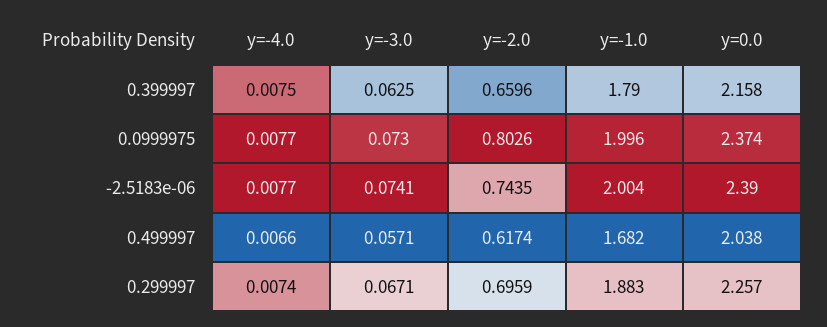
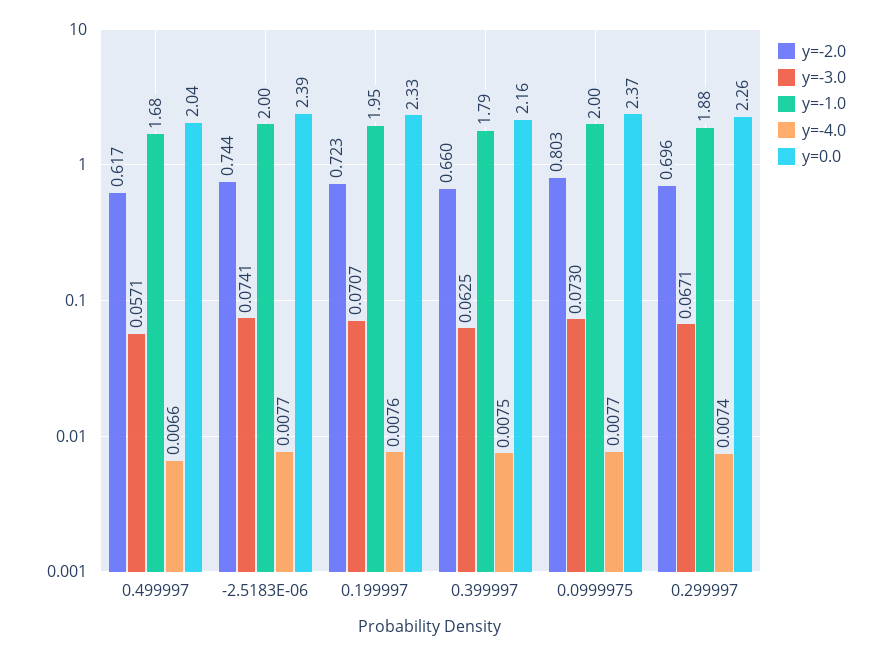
  {
    "y=-4.0": {
      "0.399997": 0.0075,
      "0.0999975": 0.0077,
      "-2.5183e-06": 0.0077,
      "0.499997": 0.0066,
-     "0.299997": 0.0074
+     "0.299997": 0.0074,
+     "0.199997": 0.0076
    },
    "y=-3.0": {
      "0.399997": 0.0625,
      "0.0999975": 0.073,
      "-2.5183e-06": 0.0741,
      "0.499997": 0.0571,
-     "0.299997": 0.0671
+     "0.299997": 0.0671,
+     "0.199997": 0.0707
    },
    "y=-2.0": {
      "0.399997": 0.6596,
      "0.0999975": 0.8026,
      "-2.5183e-06": 0.7435,
      "0.499997": 0.6174,
-     "0.299997": 0.6959
+     "0.299997": 0.6959,
+     "0.199997": 0.723
    },
    "y=-1.0": {
      "0.399997": 1.79,
      "0.0999975": 1.996,
      "-2.5183e-06": 2.004,
      "0.499997": 1.682,
-     "0.299997": 1.883
+     "0.299997": 1.883,
+     "0.199997": 1.95
    },
    "y=0.0": {
      "0.399997": 2.158,
      "0.0999975": 2.374,
      "-2.5183e-06": 2.39,
      "0.499997": 2.038,
-     "0.299997": 2.257
+     "0.299997": 2.257,
+     "0.199997": 2.33
    }
  }

